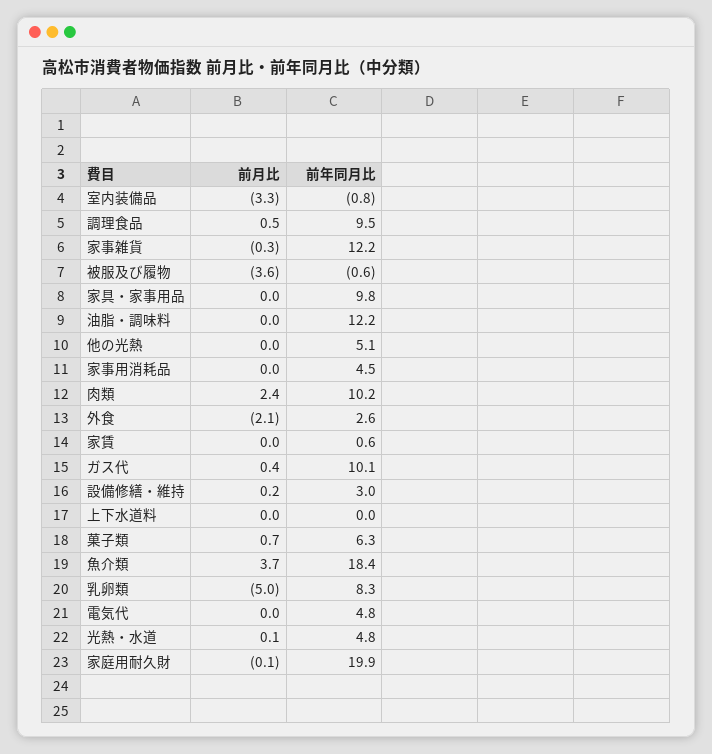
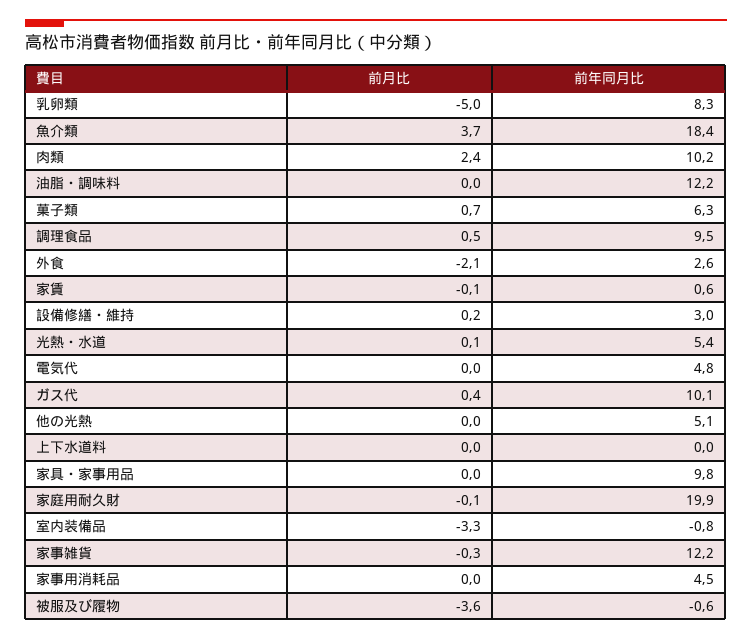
  {
    "前月比": {
      "室内装備品": -3.3,
      "調理食品": 0.5,
      "家事雑貨": -0.3,
      "被服及び履物": -3.6,
      "家具・家事用品": 0,
      "油脂・調味料": 0,
      "他の光熱": 0,
      "家事用消耗品": 0,
      "肉類": 2.4,
      "外食": -2.1,
-     "家賃": 0,
+     "家賃": -0.1,
      "ガス代": 0.4,
      "設備修繕・維持": 0.2,
      "上下水道料": 0,
      "菓子類": 0.7,
      "魚介類": 3.7,
      "乳卵類": -5,
      "電気代": 0,
      "光熱・水道": 0.1,
      "家庭用耐久財": -0.1
    },
    "前年同月比": {
      "室内装備品": -0.8,
      "調理食品": 9.5,
      "家事雑貨": 12.2,
      "被服及び履物": -0.6,
      "家具・家事用品": 9.8,
      "油脂・調味料": 12.2,
      "他の光熱": 5.1,
      "家事用消耗品": 4.5,
      "肉類": 10.2,
      "外食": 2.6,
      "家賃": 0.6,
      "ガス代": 10.1,
      "設備修繕・維持": 3,
      "上下水道料": 0,
      "菓子類": 6.3,
      "魚介類": 18.4,
      "乳卵類": 8.3,
      "電気代": 4.8,
-     "光熱・水道": 4.8,
+     "光熱・水道": 5.4,
      "家庭用耐久財": 19.9
    }
  }

